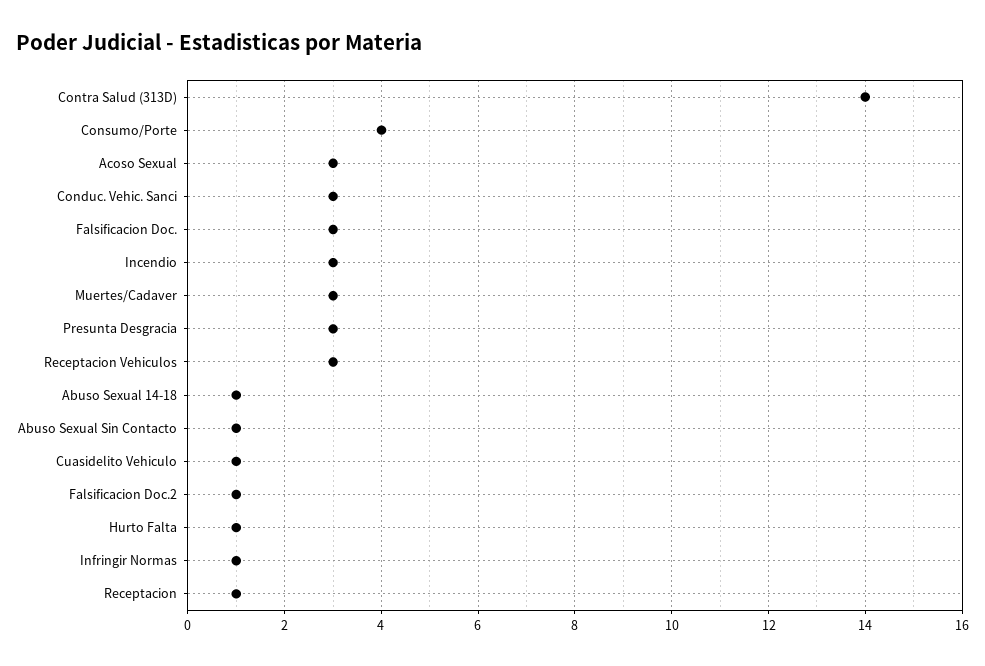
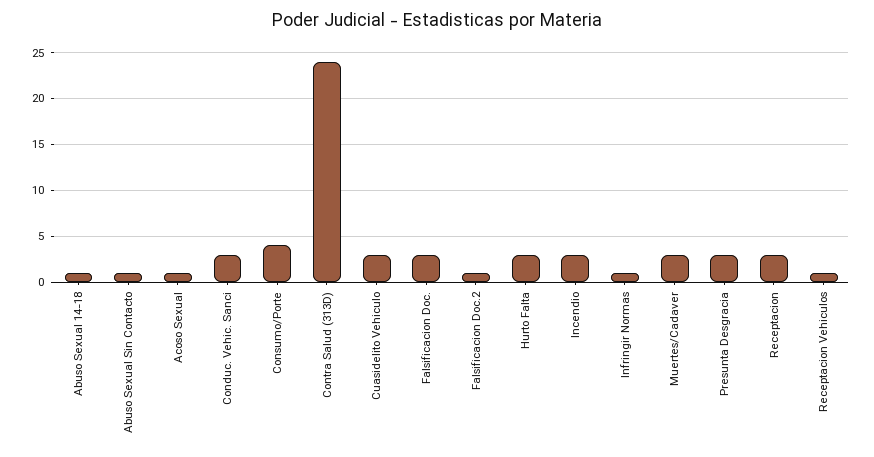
  {
-   "Contra Salud (313D)": 14,
+   "Contra Salud (313D)": 24,
    "Consumo/Porte": 4,
-   "Acoso Sexual": 3,
+   "Acoso Sexual": 1,
    "Conduc. Vehic. Sanci": 3,
    "Falsificacion Doc.": 3,
    "Incendio": 3,
    "Muertes/Cadaver": 3,
    "Presunta Desgracia": 3,
-   "Receptacion Vehiculos": 3,
+   "Receptacion Vehiculos": 1,
    "Abuso Sexual 14-18": 1,
    "Abuso Sexual Sin Contacto": 1,
-   "Cuasidelito Vehiculo": 1,
+   "Cuasidelito Vehiculo": 3,
    "Falsificacion Doc.2": 1,
-   "Hurto Falta": 1,
+   "Hurto Falta": 3,
    "Infringir Normas": 1,
-   "Receptacion": 1
+   "Receptacion": 3
  }

